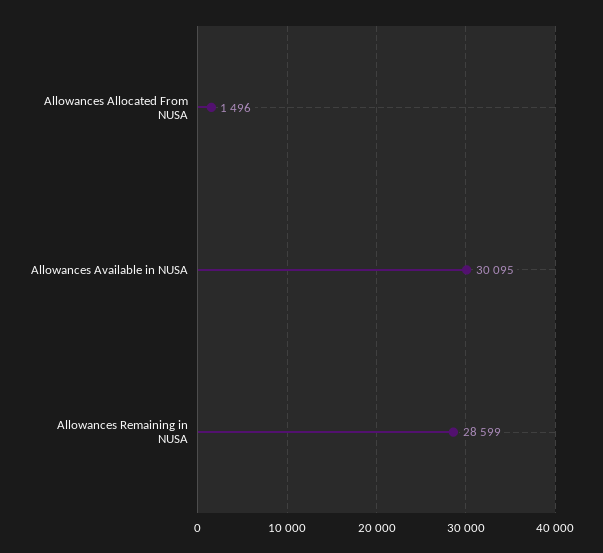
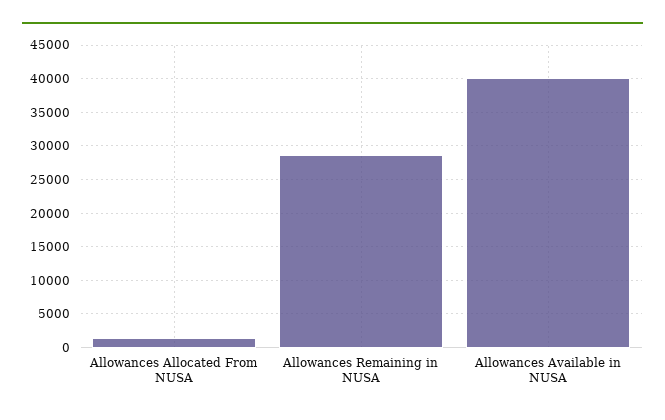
  {
    "Allowances Allocated From NUSA": 1496,
-   "Allowances Available in NUSA": 30095,
+   "Allowances Available in NUSA": 40000,
    "Allowances Remaining in NUSA": 28599
  }

